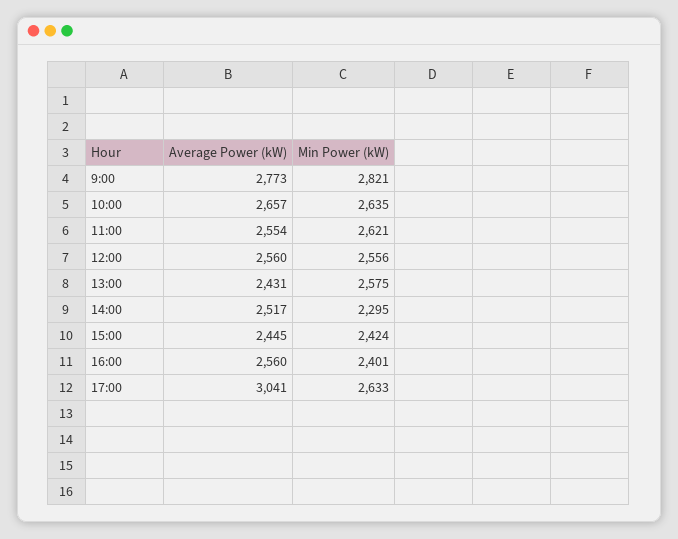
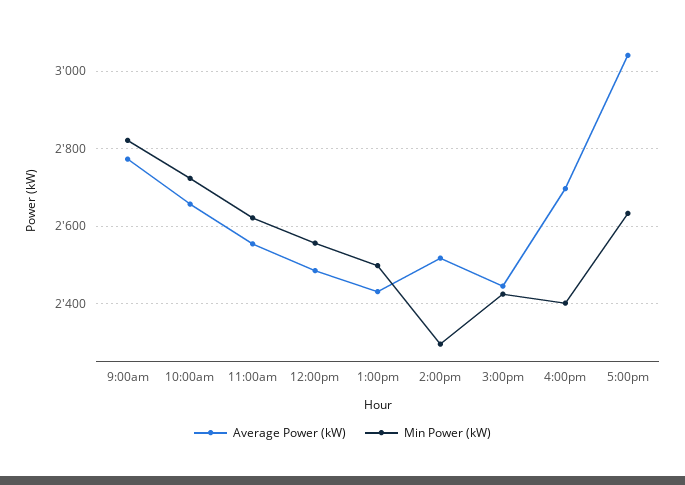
  {
    "Average Power (kW)": {
      "9:00": 2773,
      "10:00": 2657,
      "11:00": 2554,
-     "12:00": 2560,
+     "12:00": 2480,
      "13:00": 2431,
      "14:00": 2517,
      "15:00": 2445,
-     "16:00": 2560,
+     "16:00": 2700,
      "17:00": 3041
    },
    "Min Power (kW)": {
      "9:00": 2821,
-     "10:00": 2635,
+     "10:00": 2720,
      "11:00": 2621,
      "12:00": 2556,
-     "13:00": 2575,
+     "13:00": 2500,
      "14:00": 2295,
      "15:00": 2424,
      "16:00": 2401,
      "17:00": 2633
    }
  }

